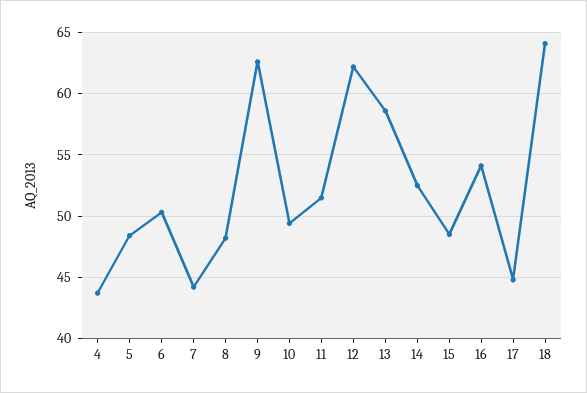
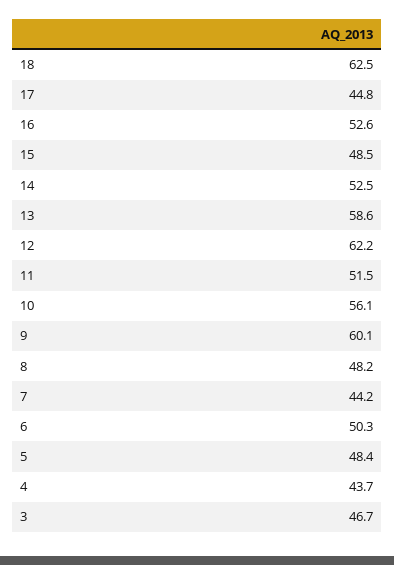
  {
    "4": 43.7,
    "5": 48.4,
    "6": 50.3,
    "7": 44.2,
    "8": 48.2,
-   "9": 62.5,
+   "9": 60.1,
-   "10": 49.5,
+   "10": 56.1,
    "11": 51.5,
    "12": 62.2,
    "13": 58.6,
    "14": 52.5,
    "15": 48.5,
-   "16": 54,
+   "16": 52.6,
    "17": 44.8,
-   "18": 64
+   "18": 62.5,
+   "3": 46.7
  }

